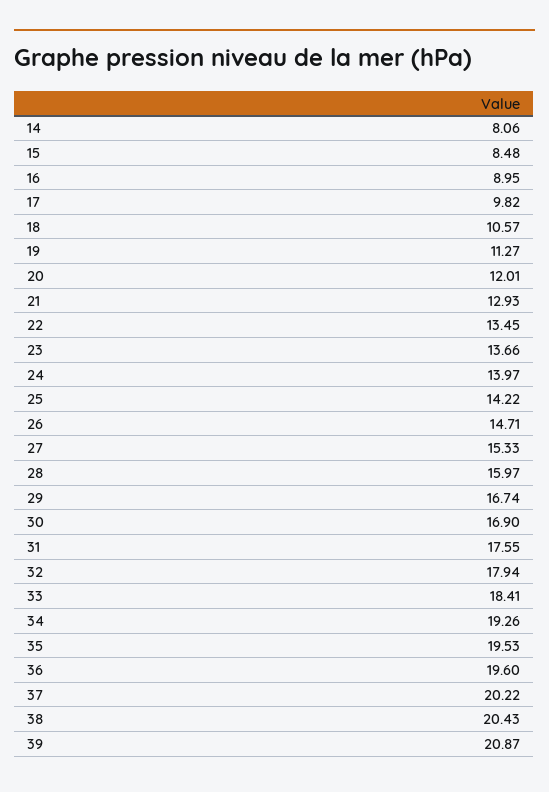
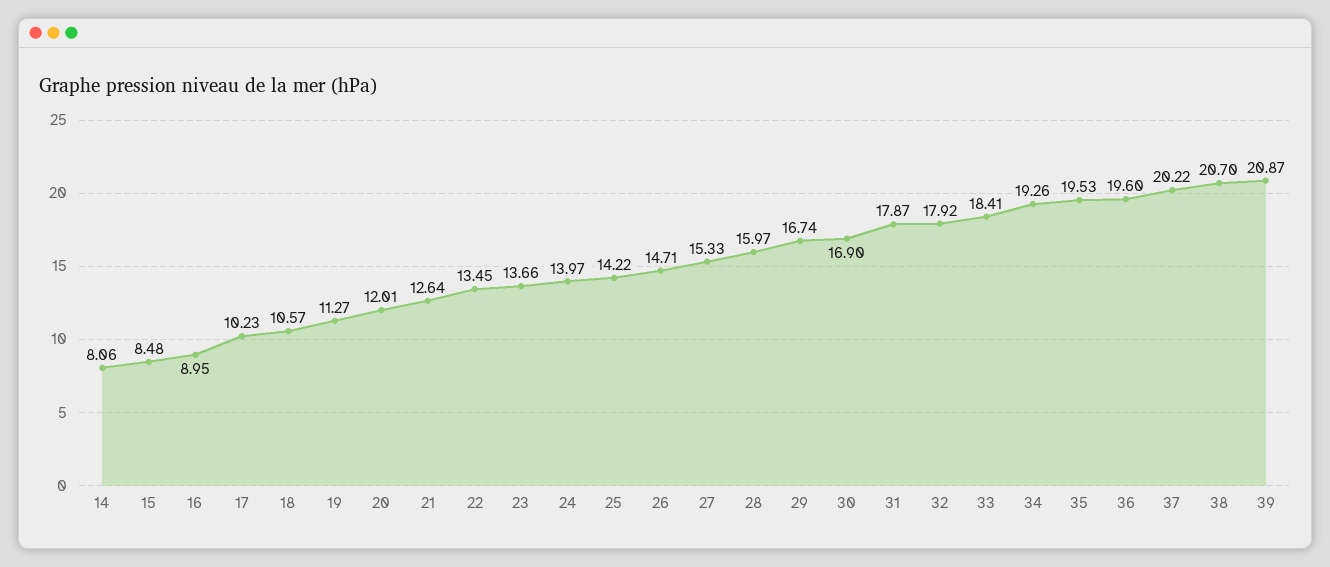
  {
    "14": 8.06,
    "15": 8.48,
    "16": 8.95,
-   "17": 9.82,
+   "17": 10.23,
    "18": 10.57,
    "19": 11.27,
    "20": 12.01,
-   "21": 12.93,
+   "21": 12.64,
    "22": 13.45,
    "23": 13.66,
    "24": 13.97,
    "25": 14.22,
    "26": 14.71,
    "27": 15.33,
    "28": 15.97,
    "29": 16.74,
    "30": 16.9,
-   "31": 17.55,
+   "31": 17.87,
-   "32": 17.94,
+   "32": 17.92,
    "33": 18.41,
    "34": 19.26,
    "35": 19.53,
    "36": 19.6,
    "37": 20.22,
-   "38": 20.43,
+   "38": 20.7,
    "39": 20.87
  }

